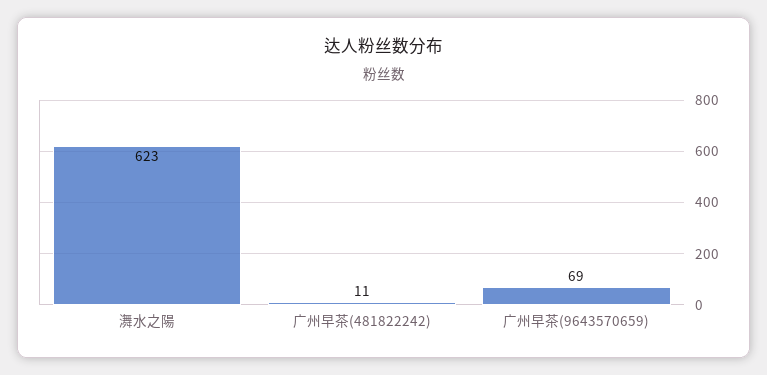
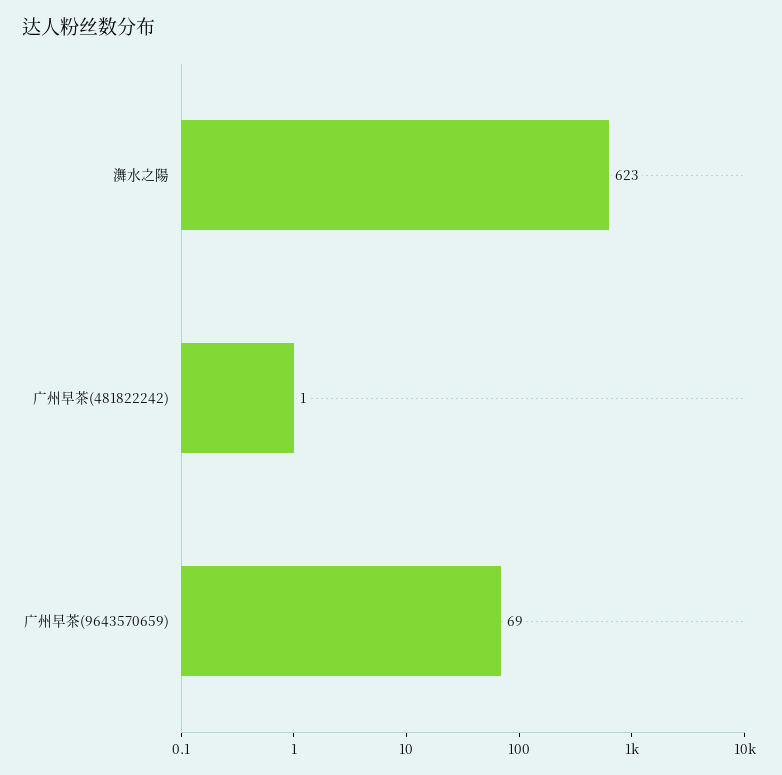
  {
    "㵲水之陽": 623,
-   "广州早茶(481822242)": 11,
+   "广州早茶(481822242)": 1,
    "广州早茶(9643570659)": 69
  }

